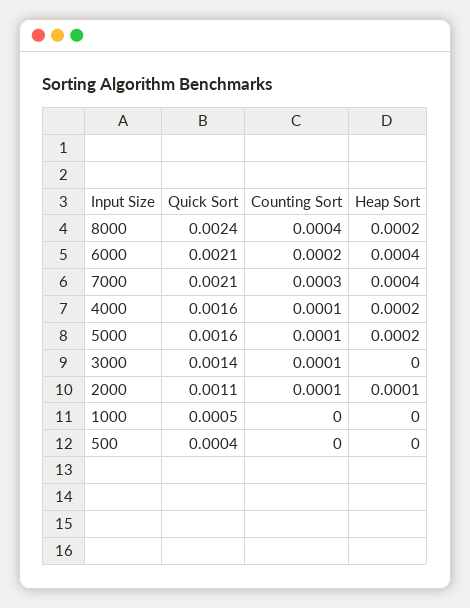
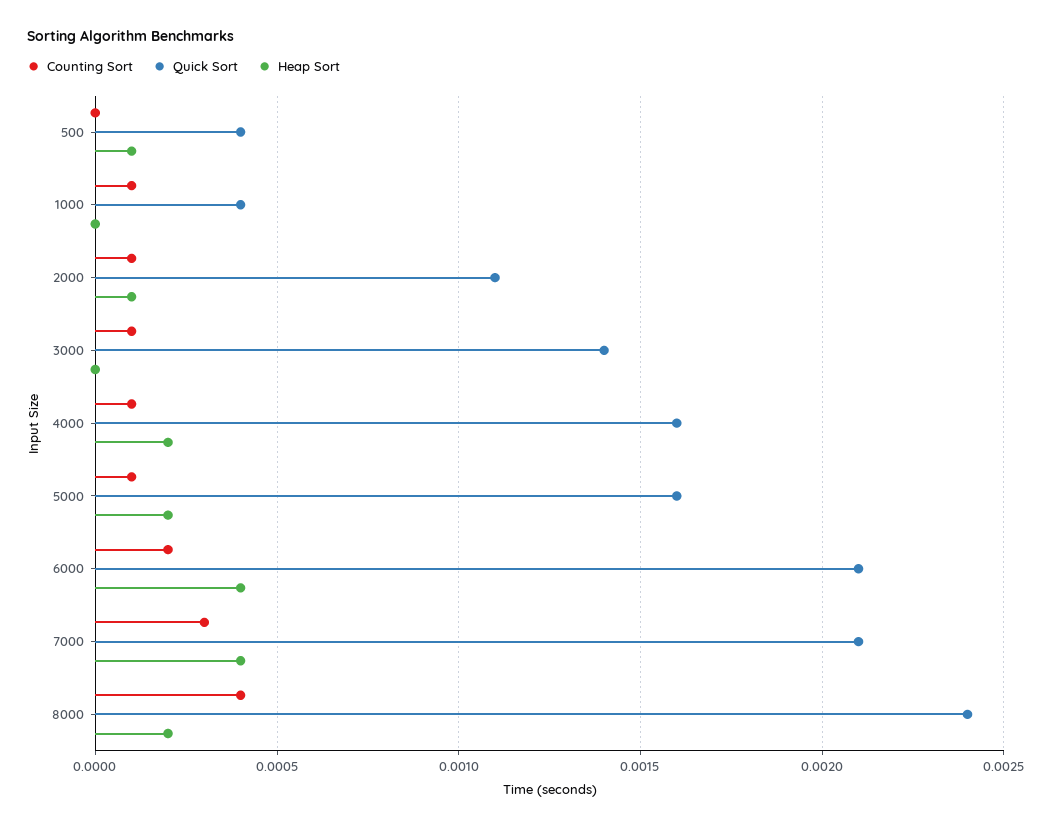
  {
    "Quick Sort": {
      "8000": 0.0024,
      "6000": 0.0021,
      "7000": 0.0021,
      "4000": 0.0016,
      "5000": 0.0016,
      "3000": 0.0014,
      "2000": 0.0011,
-     "1000": 0.0005,
+     "1000": 0.0004,
      "500": 0.0004
    },
    "Counting Sort": {
      "8000": 0.0004,
      "6000": 0.0002,
      "7000": 0.0003,
      "4000": 0.0001,
      "5000": 0.0001,
      "3000": 0.0001,
      "2000": 0.0001,
-     "1000": 0,
+     "1000": 0.0001,
      "500": 0
    },
    "Heap Sort": {
      "8000": 0.0002,
      "6000": 0.0004,
      "7000": 0.0004,
      "4000": 0.0002,
      "5000": 0.0002,
      "3000": 0,
      "2000": 0.0001,
      "1000": 0,
-     "500": 0
+     "500": 0.0001
    }
  }

